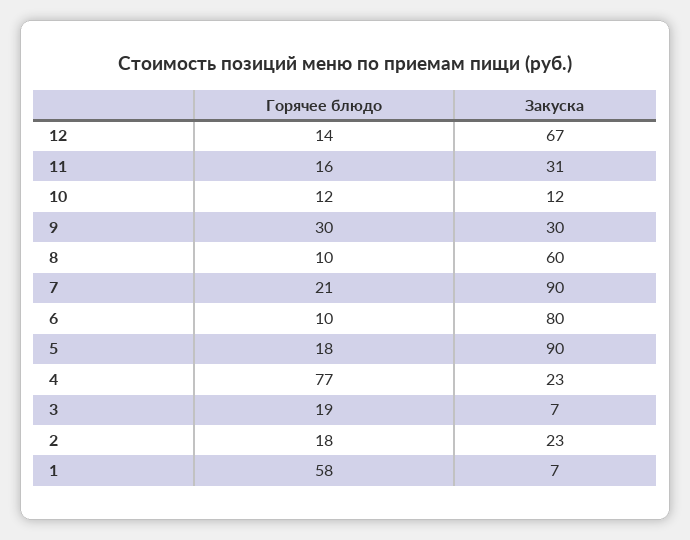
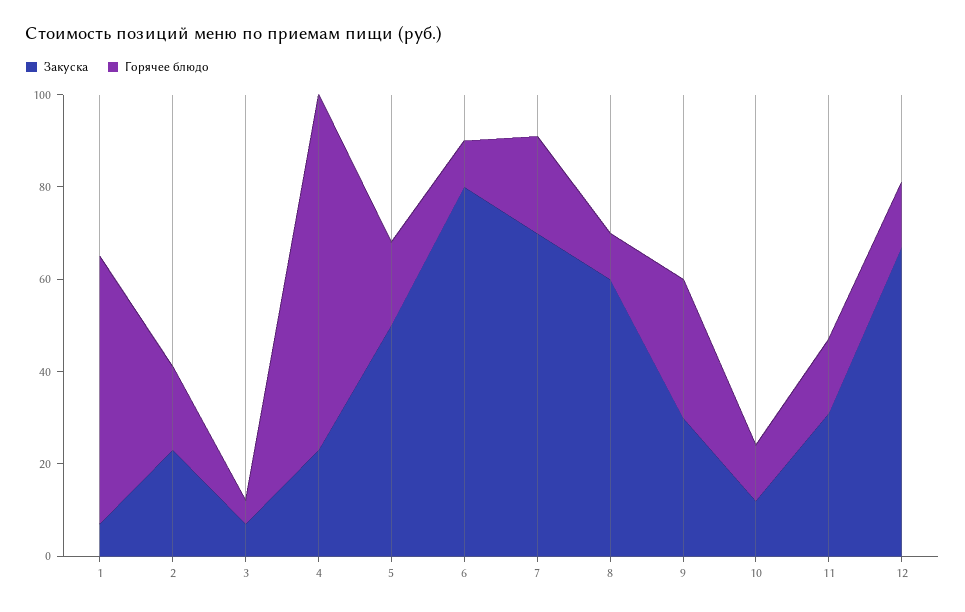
  {
    "Горячее блюдо": {
      "12": 14,
      "11": 16,
      "10": 12,
      "9": 30,
      "8": 10,
      "7": 21,
      "6": 10,
      "5": 18,
      "4": 77,
-     "3": 19,
+     "3": 5,
      "2": 18,
      "1": 58
    },
    "Закуска": {
      "12": 67,
      "11": 31,
      "10": 12,
      "9": 30,
      "8": 60,
-     "7": 90,
+     "7": 70,
      "6": 80,
-     "5": 90,
+     "5": 50,
      "4": 23,
      "3": 7,
      "2": 23,
      "1": 7
    }
  }

